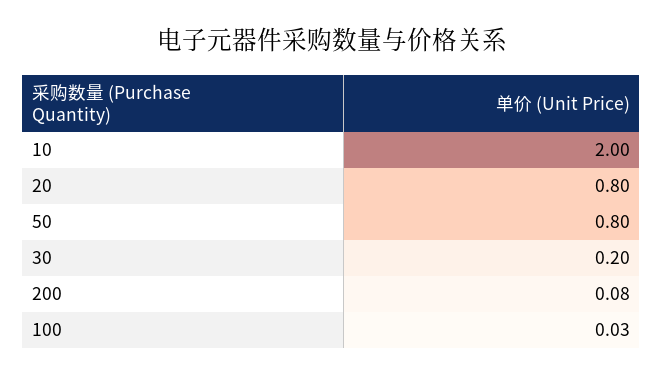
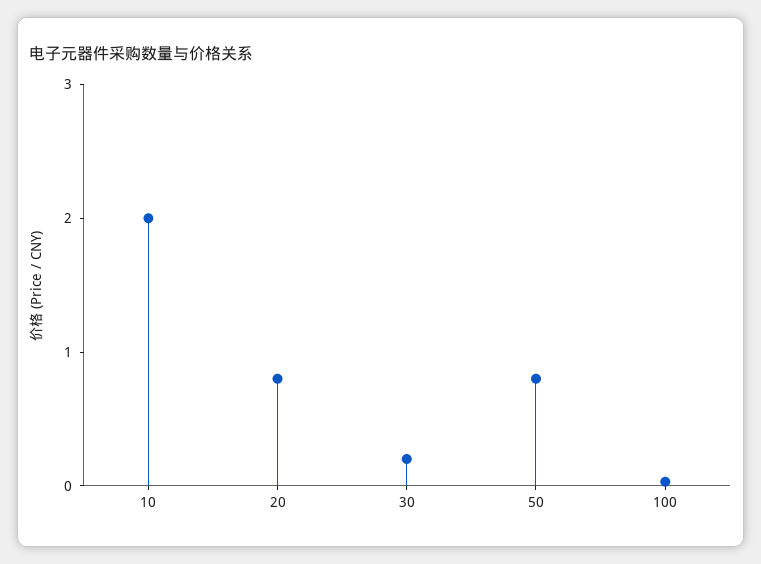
  {
    "10": 2,
    "20": 0.8,
    "50": 0.8,
    "30": 0.2,
-   "200": 0.08,
    "100": 0.03
  }

